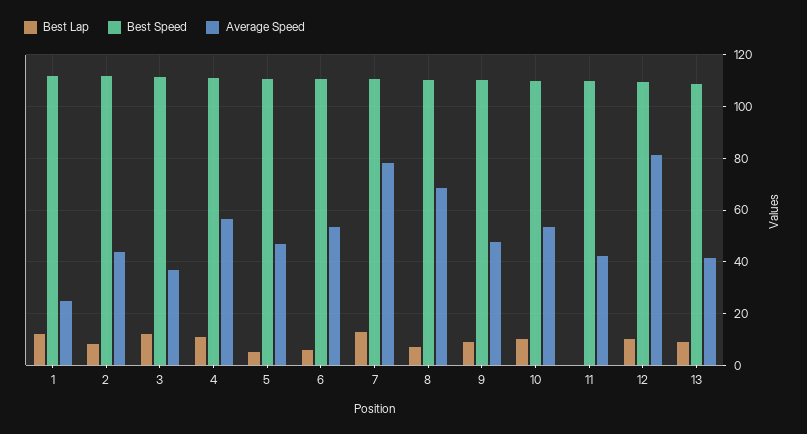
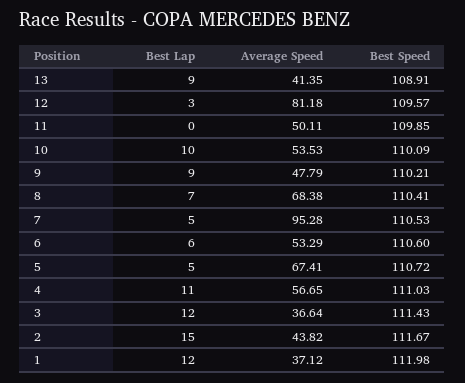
  {
    "Best Lap": {
      "1": 12,
-     "2": 7.5,
+     "2": 15,
      "3": 12,
      "4": 11,
      "5": 5,
      "6": 6,
-     "7": 12.5,
+     "7": 5,
      "8": 7,
      "9": 9,
      "10": 10,
      "11": 0,
-     "12": 10,
+     "12": 3,
      "13": 9
    },
    "Best Speed": {
      "1": 111.98,
      "2": 111.67,
      "3": 111.43,
      "4": 111.03,
      "5": 110.72,
      "6": 110.6,
      "7": 110.53,
      "8": 110.41,
      "9": 110.21,
      "10": 110.09,
      "11": 109.85,
      "12": 109.57,
      "13": 108.91
    },
    "Average Speed": {
-     "1": 25,
+     "1": 37.12,
      "2": 43.82,
      "3": 36.64,
      "4": 56.65,
-     "5": 47.5,
+     "5": 67.41,
      "6": 53.29,
-     "7": 77.5,
+     "7": 95.28,
      "8": 68.38,
      "9": 47.79,
      "10": 53.53,
-     "11": 42.5,
+     "11": 50.11,
      "12": 81.18,
      "13": 41.35
    }
  }

